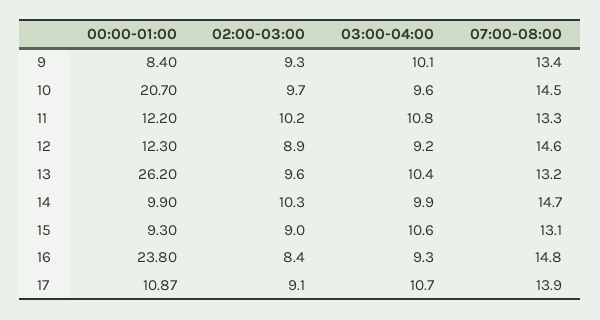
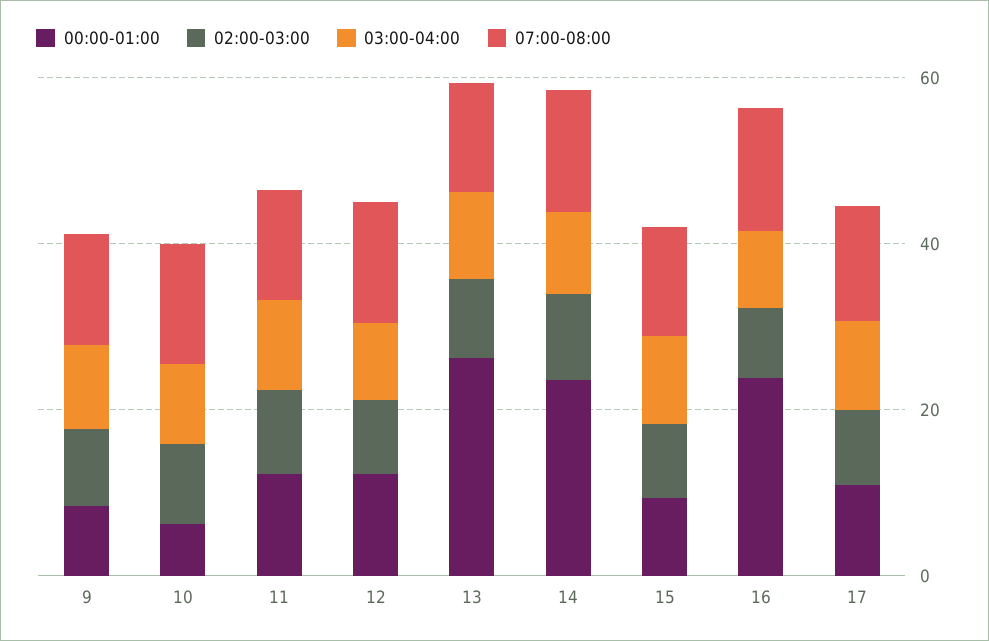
  {
    "00:00-01:00": {
      "9": 8.4,
-     "10": 20.7,
+     "10": 5,
      "11": 12.2,
      "12": 12.3,
      "13": 26.2,
-     "14": 9.9,
+     "14": 25,
      "15": 9.3,
      "16": 23.8,
      "17": 10.87
    },
    "02:00-03:00": {
      "9": 9.3,
      "10": 9.7,
      "11": 10.2,
      "12": 8.9,
      "13": 9.6,
      "14": 10.3,
      "15": 9,
      "16": 8.4,
      "17": 9.1
    },
    "03:00-04:00": {
      "9": 10.1,
      "10": 9.6,
      "11": 10.8,
      "12": 9.2,
      "13": 10.4,
      "14": 9.9,
      "15": 10.6,
      "16": 9.3,
      "17": 10.7
    },
    "07:00-08:00": {
      "9": 13.4,
      "10": 14.5,
      "11": 13.3,
      "12": 14.6,
      "13": 13.2,
      "14": 14.7,
      "15": 13.1,
      "16": 14.8,
      "17": 13.9
    }
  }

